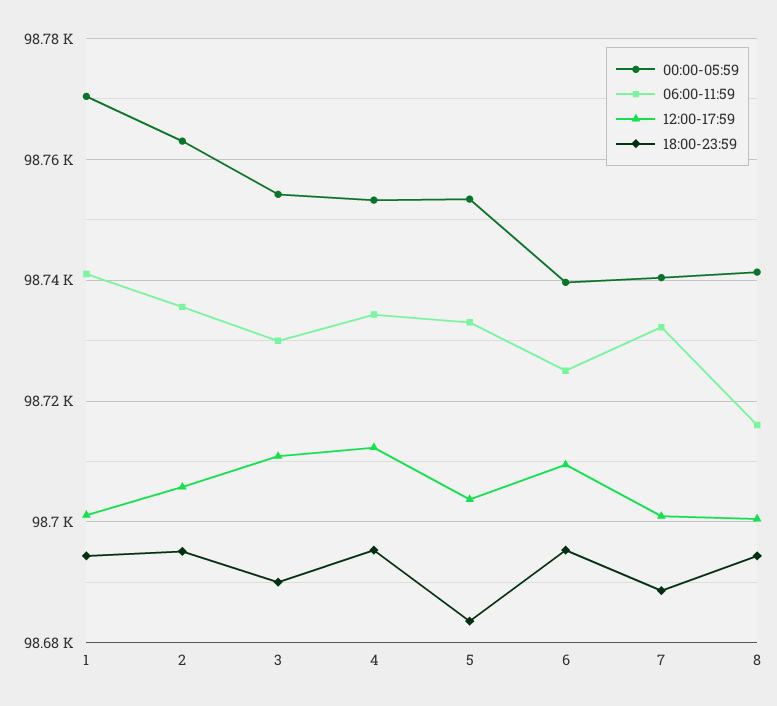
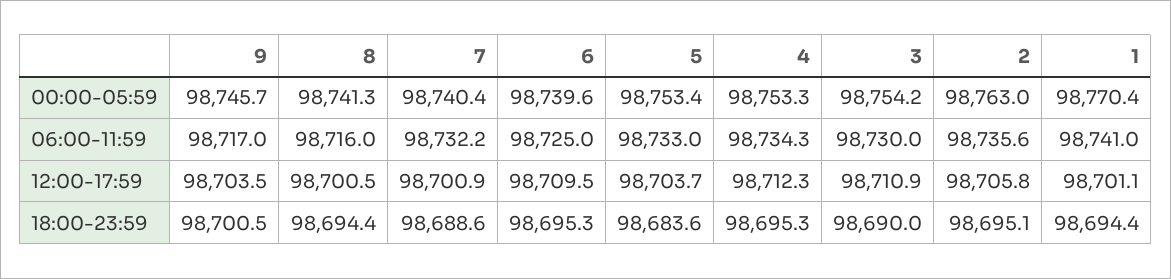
  {
    "00:00-05:59": {
      "1": 98770.4,
      "2": 98763,
      "3": 98754.2,
      "4": 98753.3,
      "5": 98753.4,
      "6": 98739.6,
      "7": 98740.4,
-     "8": 98741.3
+     "8": 98741.3,
+     "9": 98745.7
    },
    "06:00-11:59": {
      "1": 98741,
      "2": 98735.6,
      "3": 98730,
      "4": 98734.3,
      "5": 98733,
      "6": 98725,
      "7": 98732.2,
-     "8": 98716
+     "8": 98716,
+     "9": 98717
    },
    "12:00-17:59": {
      "1": 98701.1,
      "2": 98705.8,
      "3": 98710.9,
      "4": 98712.3,
      "5": 98703.7,
      "6": 98709.5,
      "7": 98700.9,
-     "8": 98700.5
+     "8": 98700.5,
+     "9": 98703.5
    },
    "18:00-23:59": {
      "1": 98694.4,
      "2": 98695.1,
      "3": 98690,
      "4": 98695.3,
      "5": 98683.6,
      "6": 98695.3,
      "7": 98688.6,
-     "8": 98694.4
+     "8": 98694.4,
+     "9": 98700.5
    }
  }

